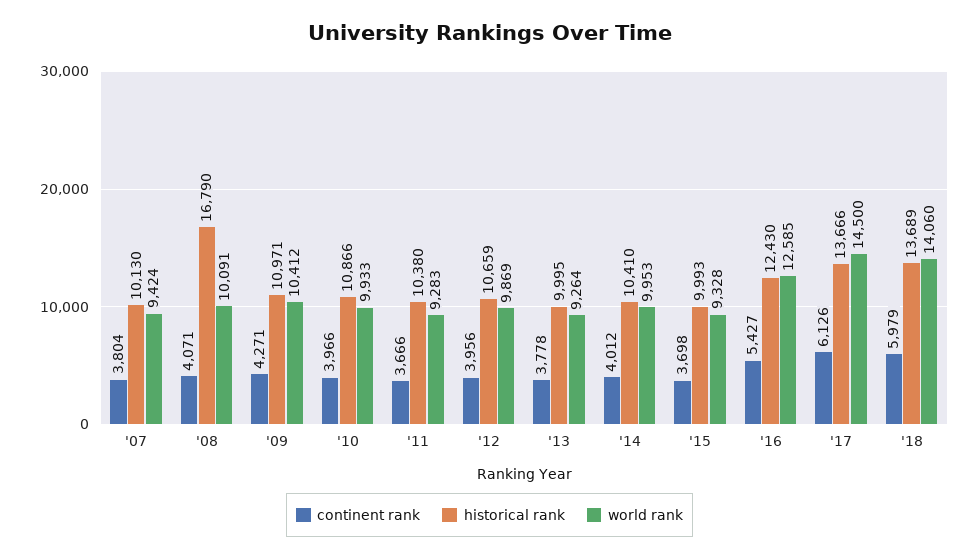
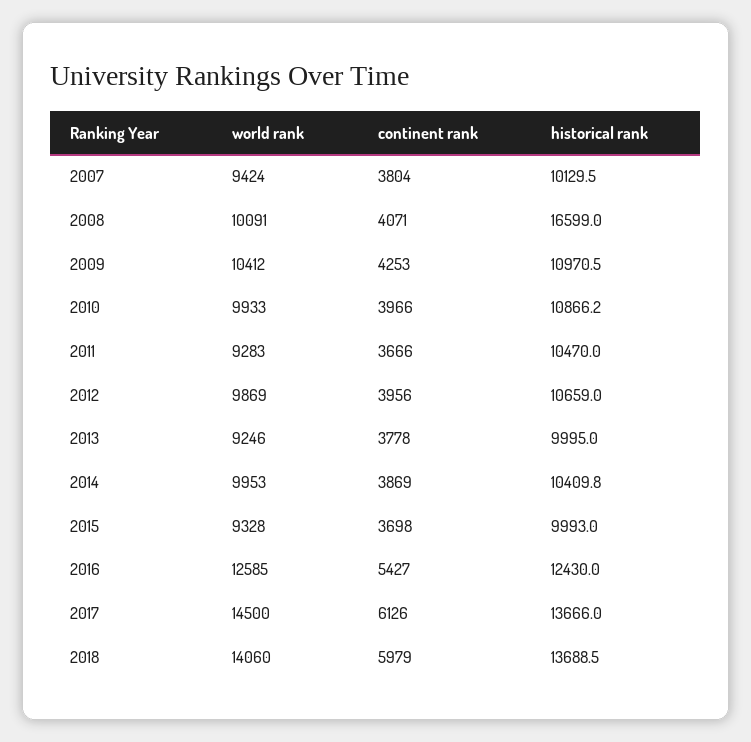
  {
    "continent rank": {
      "'07": 3804,
      "'08": 4071,
-     "'09": 4271,
+     "'09": 4253,
      "'10": 3966,
      "'11": 3666,
      "'12": 3956,
      "'13": 3778,
-     "'14": 4012,
+     "'14": 3869,
      "'15": 3698,
      "'16": 5427,
      "'17": 6126,
      "'18": 5979
    },
    "historical rank": {
      "'07": 10129.5,
-     "'08": 16790,
+     "'08": 16599,
      "'09": 10970.5,
      "'10": 10866.2,
-     "'11": 10380,
+     "'11": 10470,
      "'12": 10659,
      "'13": 9995,
      "'14": 10409.8,
      "'15": 9993,
      "'16": 12430,
      "'17": 13666,
      "'18": 13688.5
    },
    "world rank": {
      "'07": 9424,
      "'08": 10091,
      "'09": 10412,
      "'10": 9933,
      "'11": 9283,
      "'12": 9869,
-     "'13": 9264,
+     "'13": 9246,
      "'14": 9953,
      "'15": 9328,
      "'16": 12585,
      "'17": 14500,
      "'18": 14060
    }
  }

